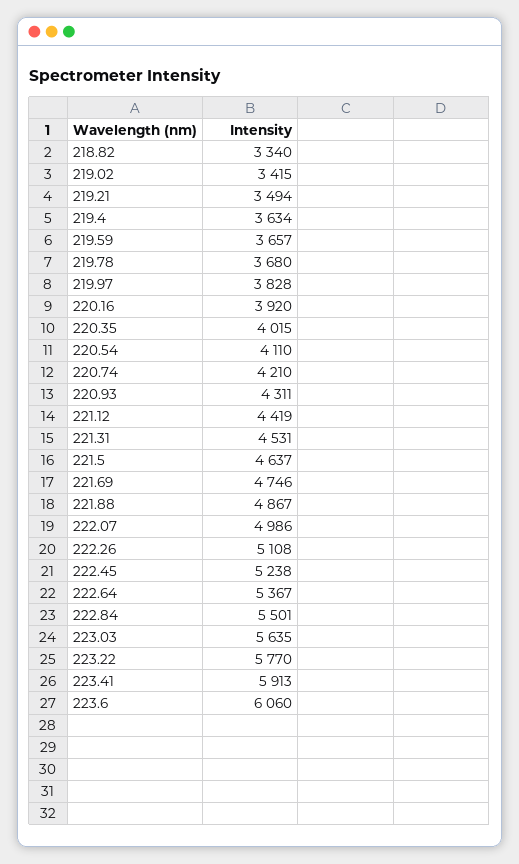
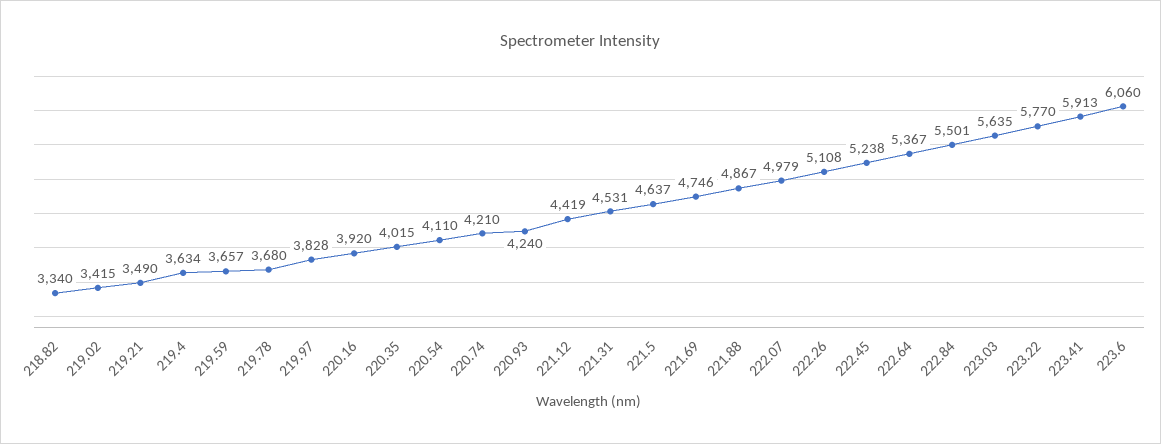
  {
    "218.82": 3340,
    "219.02": 3415,
-   "219.21": 3494,
+   "219.21": 3490,
    "219.4": 3634,
    "219.59": 3657,
    "219.78": 3680,
    "219.97": 3828,
    "220.16": 3920,
    "220.35": 4015,
    "220.54": 4110,
    "220.74": 4210,
-   "220.93": 4311,
+   "220.93": 4240,
    "221.12": 4419,
    "221.31": 4531,
    "221.5": 4637,
    "221.69": 4746,
    "221.88": 4867,
-   "222.07": 4986,
+   "222.07": 4979,
    "222.26": 5108,
    "222.45": 5238,
    "222.64": 5367,
    "222.84": 5501,
    "223.03": 5635,
    "223.22": 5770,
    "223.41": 5913,
    "223.6": 6060
  }

